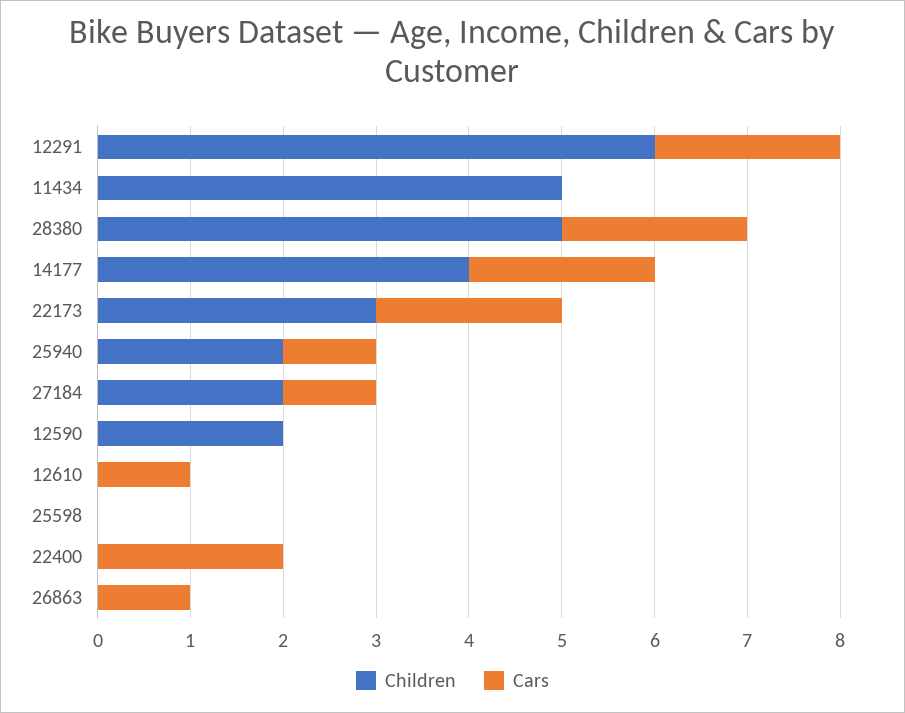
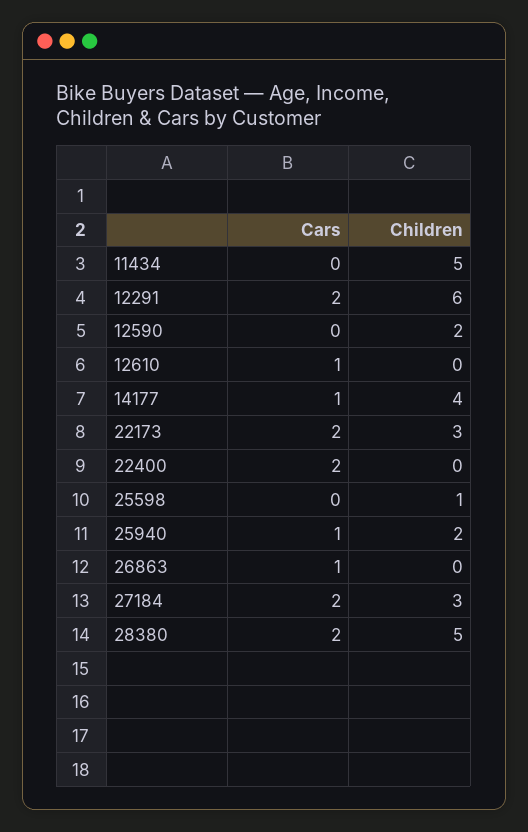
  {
    "Children": {
      "12291": 6,
      "11434": 5,
      "28380": 5,
      "14177": 4,
      "22173": 3,
      "25940": 2,
-     "27184": 2,
+     "27184": 3,
      "12590": 2,
      "12610": 0,
-     "25598": 0,
+     "25598": 1,
      "22400": 0,
      "26863": 0
    },
    "Cars": {
      "12291": 2,
      "11434": 0,
      "28380": 2,
-     "14177": 2,
+     "14177": 1,
      "22173": 2,
      "25940": 1,
-     "27184": 1,
+     "27184": 2,
      "12590": 0,
      "12610": 1,
      "25598": 0,
      "22400": 2,
      "26863": 1
    }
  }

